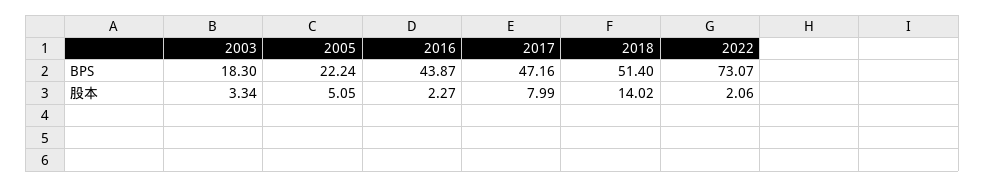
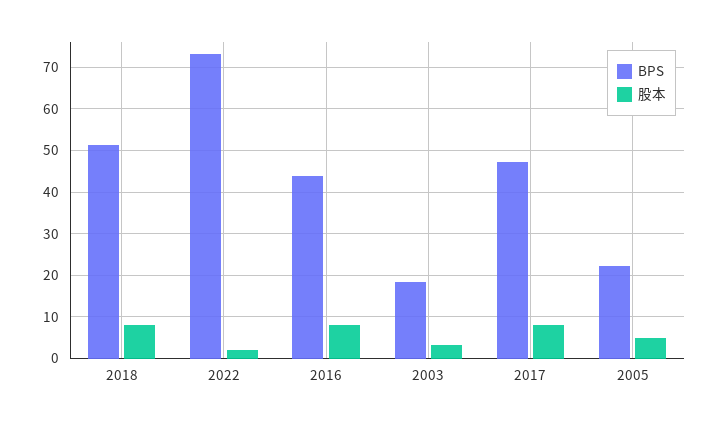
  {
    "BPS": {
      "2003": 18.3,
      "2005": 22.24,
      "2016": 43.87,
      "2017": 47.16,
      "2018": 51.4,
      "2022": 73.07
    },
    "股本": {
      "2003": 3.34,
      "2005": 5.05,
-     "2016": 2.27,
+     "2016": 8,
      "2017": 7.99,
-     "2018": 14.02,
+     "2018": 8,
      "2022": 2.06
    }
  }

